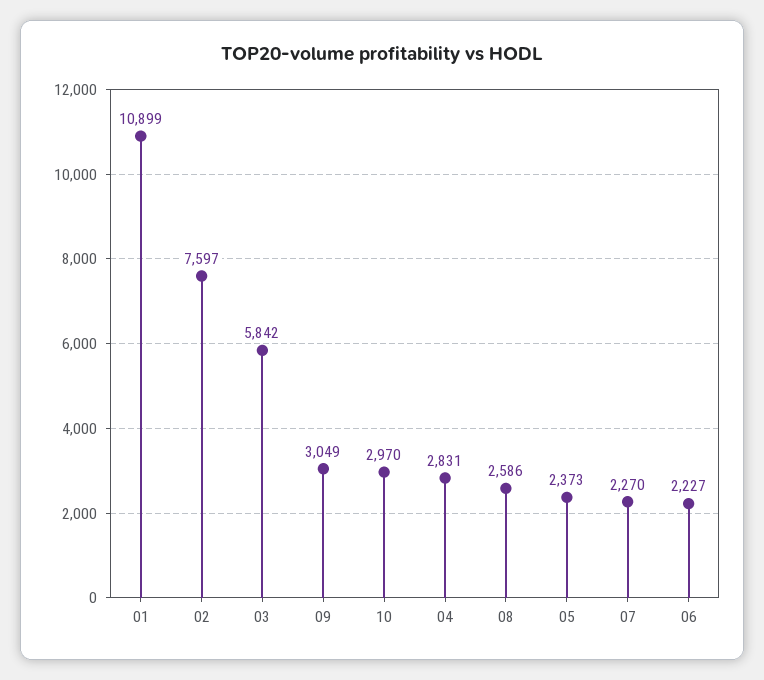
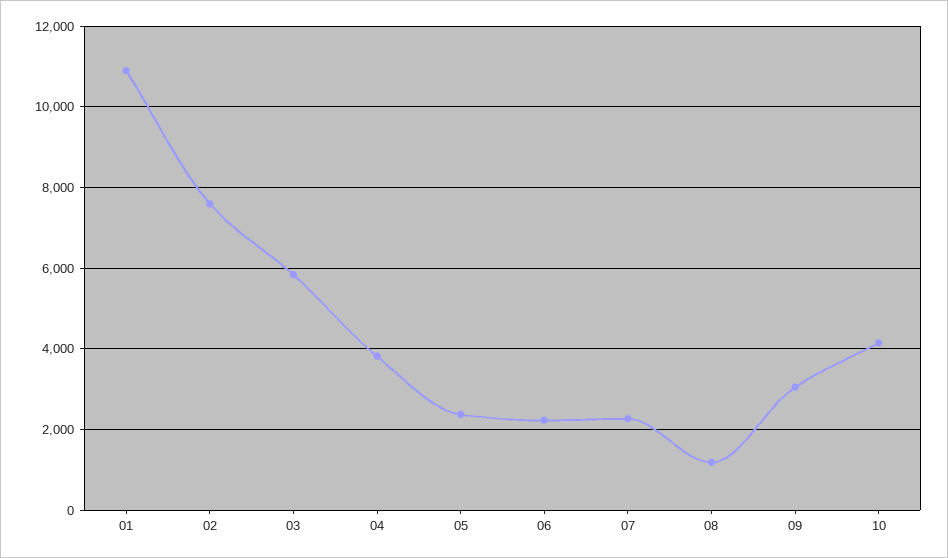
  {
    "01": 10899,
    "02": 7597,
    "03": 5842,
    "09": 3049,
-   "10": 2970,
+   "10": 4200,
-   "04": 2831,
+   "04": 3800,
-   "08": 2586,
+   "08": 1200,
    "05": 2373,
    "07": 2270,
    "06": 2227
  }

